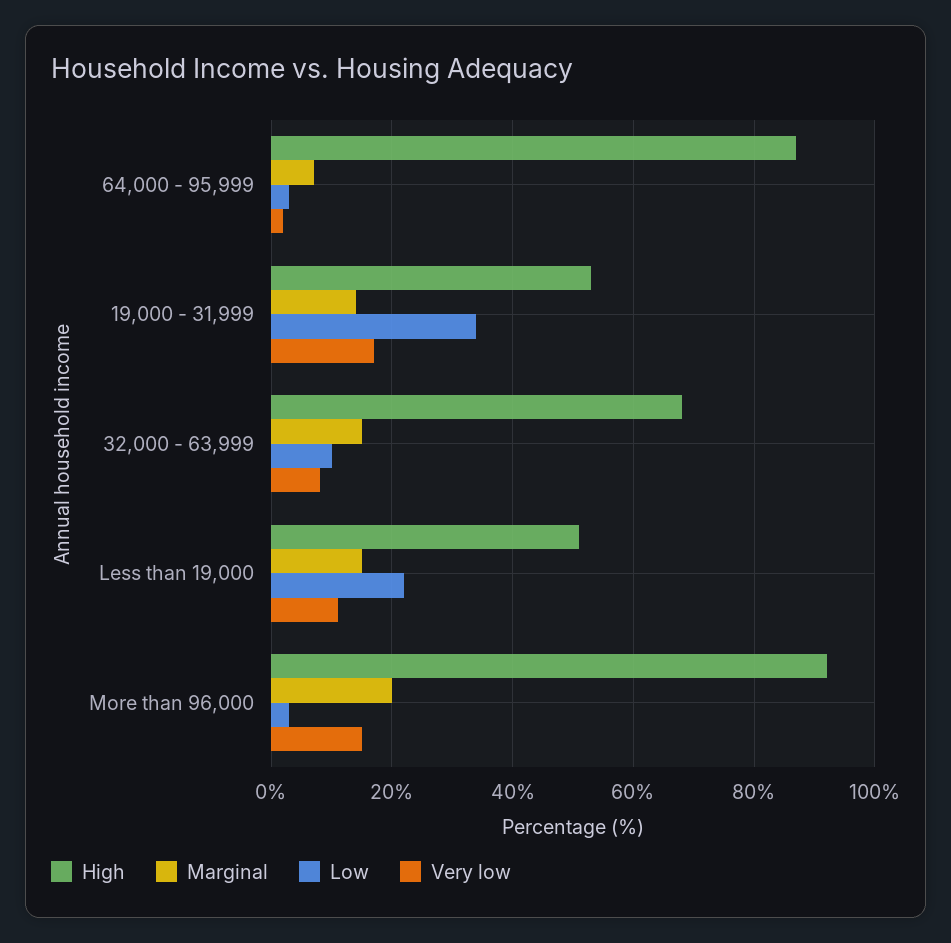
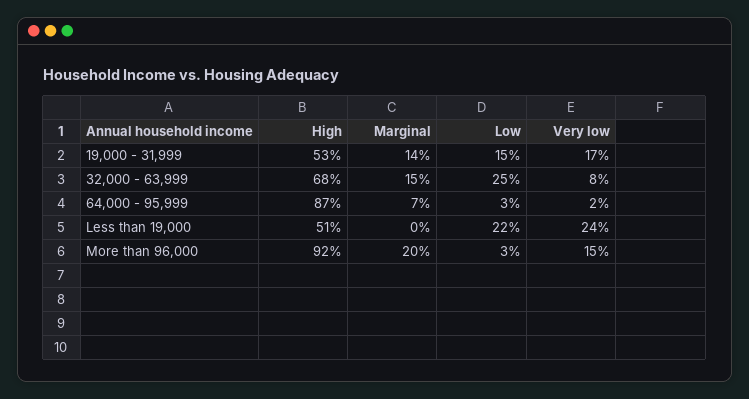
  {
    "High": {
      "64,000 - 95,999": 87,
      "19,000 - 31,999": 53,
      "32,000 - 63,999": 68,
      "Less than 19,000": 51,
      "More than 96,000": 92
    },
    "Marginal": {
      "64,000 - 95,999": 7,
      "19,000 - 31,999": 14,
      "32,000 - 63,999": 15,
-     "Less than 19,000": 15,
+     "Less than 19,000": 0,
      "More than 96,000": 20
    },
    "Low": {
      "64,000 - 95,999": 3,
-     "19,000 - 31,999": 35,
+     "19,000 - 31,999": 15,
-     "32,000 - 63,999": 10,
+     "32,000 - 63,999": 25,
      "Less than 19,000": 22,
      "More than 96,000": 3
    },
    "Very low": {
      "64,000 - 95,999": 2,
      "19,000 - 31,999": 17,
      "32,000 - 63,999": 8,
-     "Less than 19,000": 10,
+     "Less than 19,000": 24,
      "More than 96,000": 15
    }
  }

